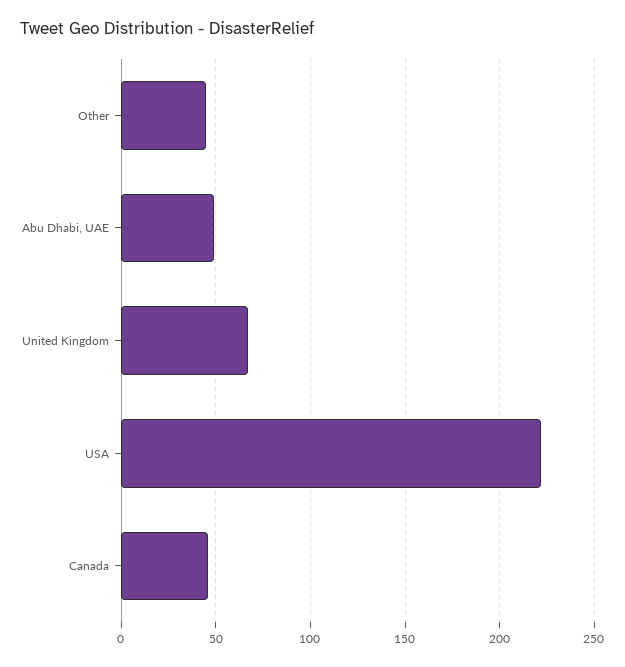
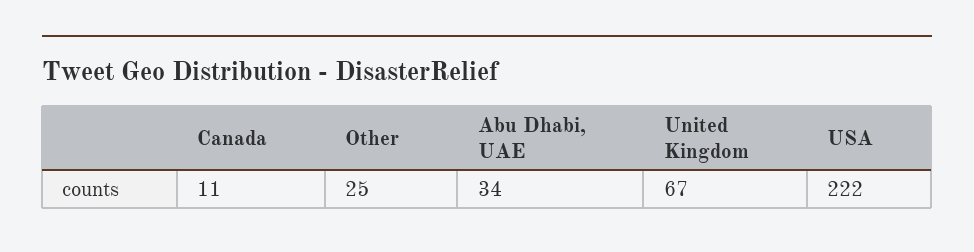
  {
-   "Other": 45,
+   "Other": 25,
-   "Abu Dhabi, UAE": 50,
+   "Abu Dhabi, UAE": 34,
    "United Kingdom": 67,
    "USA": 222,
-   "Canada": 45
+   "Canada": 11
  }

